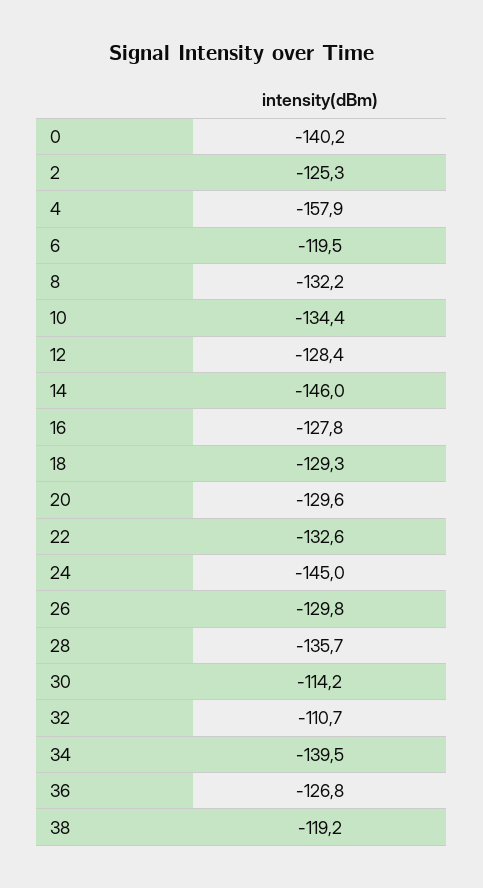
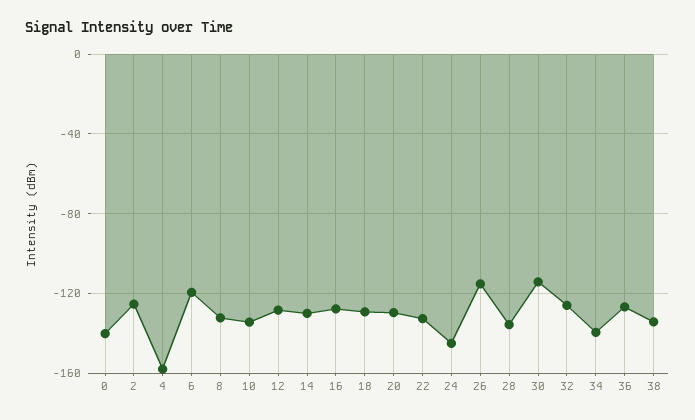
  {
    "0": -140.2,
    "2": -125.3,
    "4": -157.9,
    "6": -119.5,
    "8": -132.2,
    "10": -134.4,
    "12": -128.4,
-   "14": -146,
+   "14": -130,
    "16": -127.8,
    "18": -129.3,
    "20": -129.6,
    "22": -132.6,
    "24": -145,
-   "26": -129.8,
+   "26": -115,
    "28": -135.7,
    "30": -114.2,
-   "32": -110.7,
+   "32": -125,
    "34": -139.5,
    "36": -126.8,
-   "38": -119.2
+   "38": -135
  }

